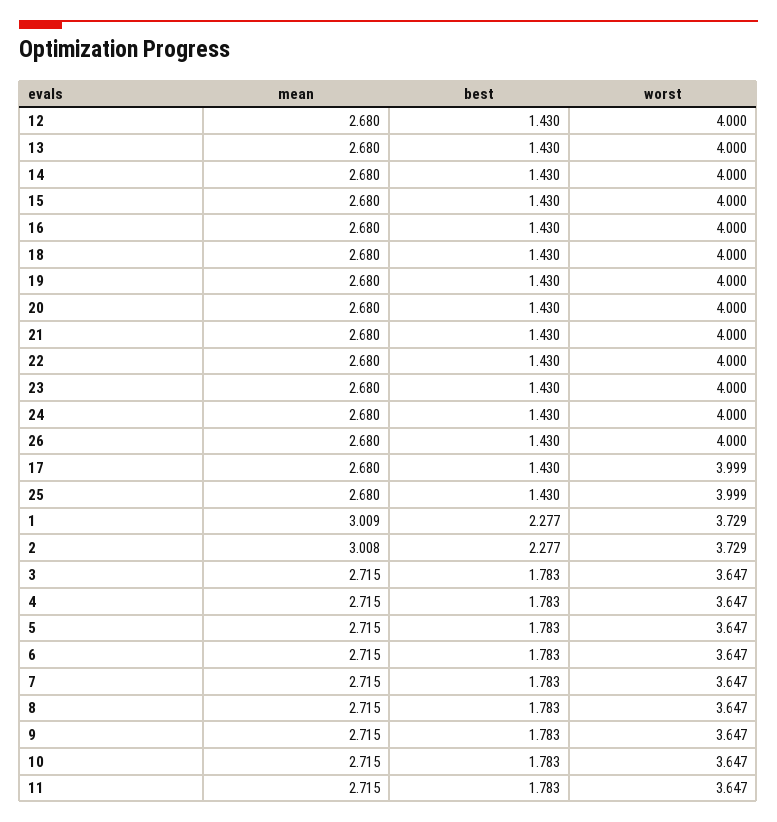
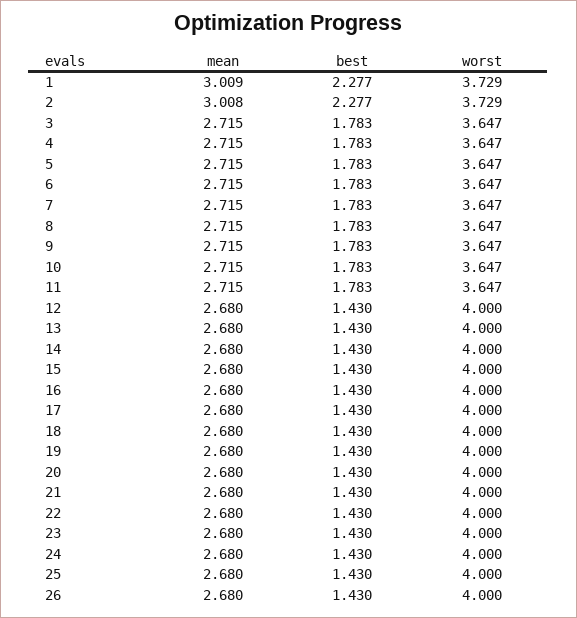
  {
    "mean": {
      "12": 2.68,
      "13": 2.68,
      "14": 2.68,
      "15": 2.68,
      "16": 2.68,
      "18": 2.68,
      "19": 2.68,
      "20": 2.68,
      "21": 2.68,
      "22": 2.68,
      "23": 2.68,
      "24": 2.68,
      "26": 2.68,
      "17": 2.68,
      "25": 2.68,
      "1": 3.009,
      "2": 3.008,
      "3": 2.715,
      "4": 2.715,
      "5": 2.715,
      "6": 2.715,
      "7": 2.715,
      "8": 2.715,
      "9": 2.715,
      "10": 2.715,
      "11": 2.715
    },
    "best": {
      "12": 1.43,
      "13": 1.43,
      "14": 1.43,
      "15": 1.43,
      "16": 1.43,
      "18": 1.43,
      "19": 1.43,
      "20": 1.43,
      "21": 1.43,
      "22": 1.43,
      "23": 1.43,
      "24": 1.43,
      "26": 1.43,
      "17": 1.43,
      "25": 1.43,
      "1": 2.277,
      "2": 2.277,
      "3": 1.783,
      "4": 1.783,
      "5": 1.783,
      "6": 1.783,
      "7": 1.783,
      "8": 1.783,
      "9": 1.783,
      "10": 1.783,
      "11": 1.783
    },
    "worst": {
      "12": 4,
      "13": 4,
      "14": 4,
      "15": 4,
      "16": 4,
      "18": 4,
      "19": 4,
      "20": 4,
      "21": 4,
      "22": 4,
      "23": 4,
      "24": 4,
      "26": 4,
-     "17": 3.999,
+     "17": 4,
-     "25": 3.999,
+     "25": 4,
      "1": 3.729,
      "2": 3.729,
      "3": 3.647,
      "4": 3.647,
      "5": 3.647,
      "6": 3.647,
      "7": 3.647,
      "8": 3.647,
      "9": 3.647,
      "10": 3.647,
      "11": 3.647
    }
  }

